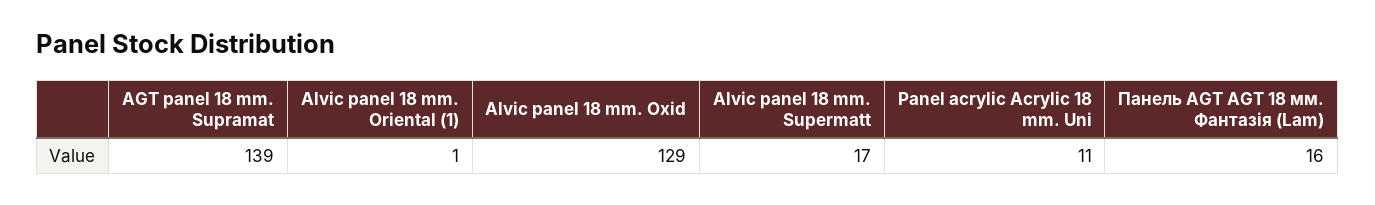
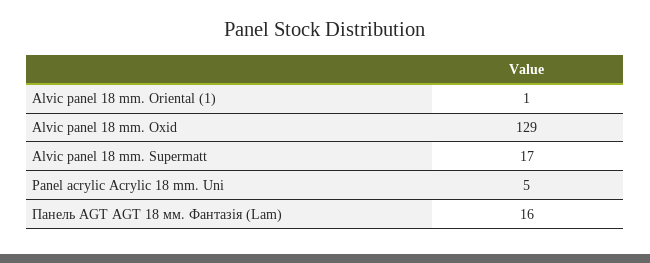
  {
-   "AGT panel 18 mm. Supramat": 139,
    "Alvic panel 18 mm. Oriental (1)": 1,
    "Alvic panel 18 mm. Oxid": 129,
    "Alvic panel 18 mm. Supermatt": 17,
-   "Panel acrylic Acrylic 18 mm. Uni": 11,
+   "Panel acrylic Acrylic 18 mm. Uni": 5,
    "Панель AGT AGT 18 мм. Фантазія (Lam)": 16
  }

